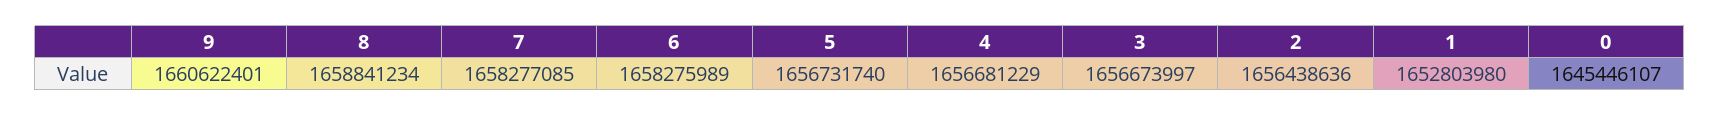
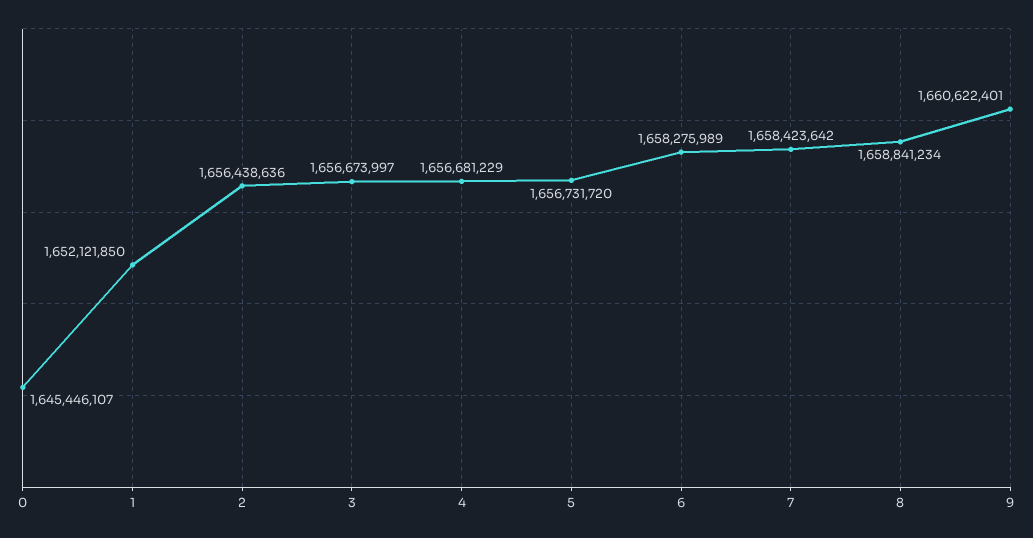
  {
    "9": 1660622401,
    "8": 1658841234,
-   "7": 1658277085,
+   "7": 1658423642,
    "6": 1658275989,
-   "5": 1656731740,
+   "5": 1656731720,
    "4": 1656681229,
    "3": 1656673997,
    "2": 1656438636,
-   "1": 1652803980,
+   "1": 1652121850,
    "0": 1645446107
  }

